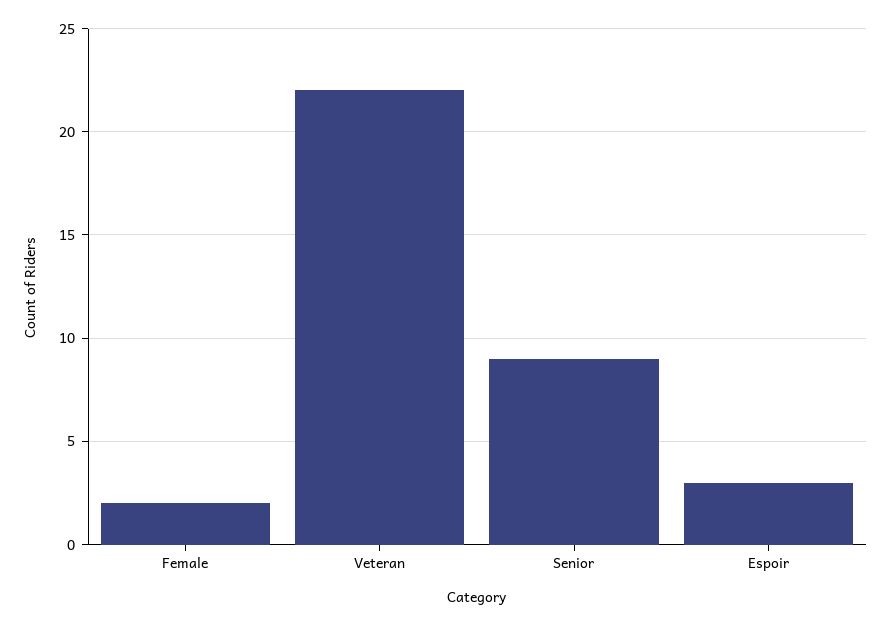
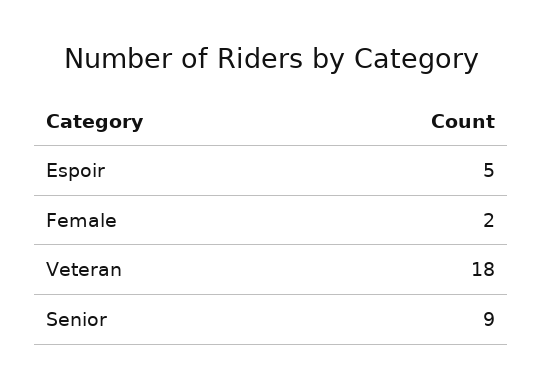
  {
    "Female": 2,
-   "Veteran": 22,
+   "Veteran": 18,
    "Senior": 9,
-   "Espoir": 3
+   "Espoir": 5
  }

